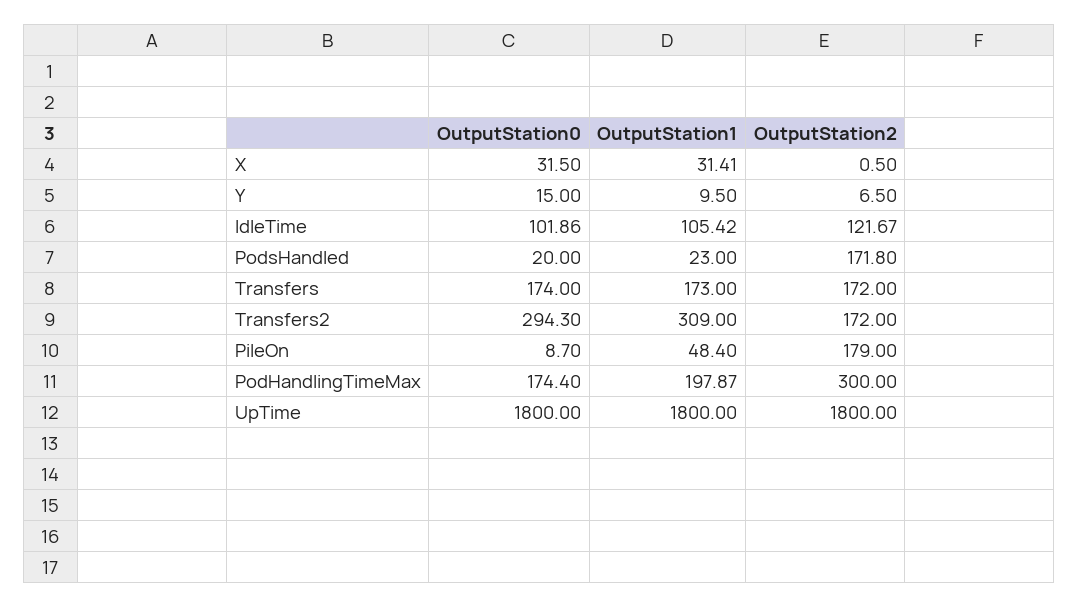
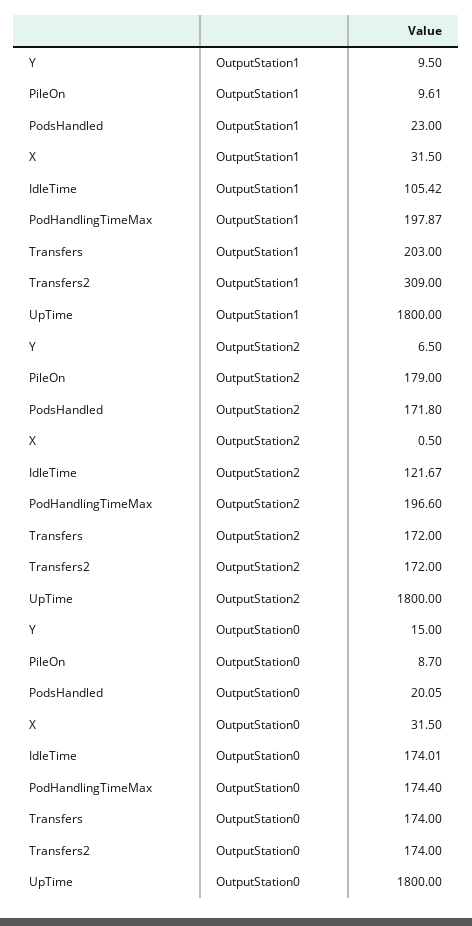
  {
    "OutputStation0": {
      "X": 31.5,
      "Y": 15,
-     "IdleTime": 101.86,
+     "IdleTime": 174.01,
-     "PodsHandled": 20,
+     "PodsHandled": 20.05,
      "Transfers": 174,
-     "Transfers2": 294.3,
+     "Transfers2": 174,
      "PileOn": 8.7,
      "PodHandlingTimeMax": 174.4,
      "UpTime": 1800
    },
    "OutputStation1": {
-     "X": 31.41,
+     "X": 31.5,
      "Y": 9.5,
      "IdleTime": 105.42,
      "PodsHandled": 23,
-     "Transfers": 173,
+     "Transfers": 203,
      "Transfers2": 309,
-     "PileOn": 48.4,
+     "PileOn": 9.61,
      "PodHandlingTimeMax": 197.87,
      "UpTime": 1800
    },
    "OutputStation2": {
      "X": 0.5,
      "Y": 6.5,
      "IdleTime": 121.67,
      "PodsHandled": 171.8,
      "Transfers": 172,
      "Transfers2": 172,
      "PileOn": 179,
-     "PodHandlingTimeMax": 300,
+     "PodHandlingTimeMax": 196.6,
      "UpTime": 1800
    }
  }

